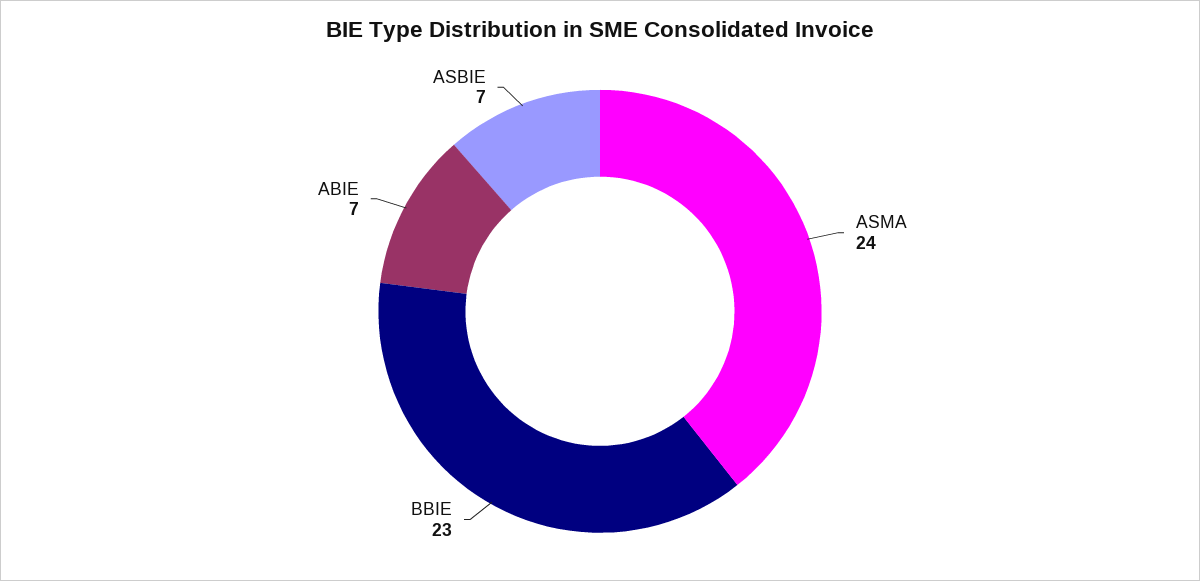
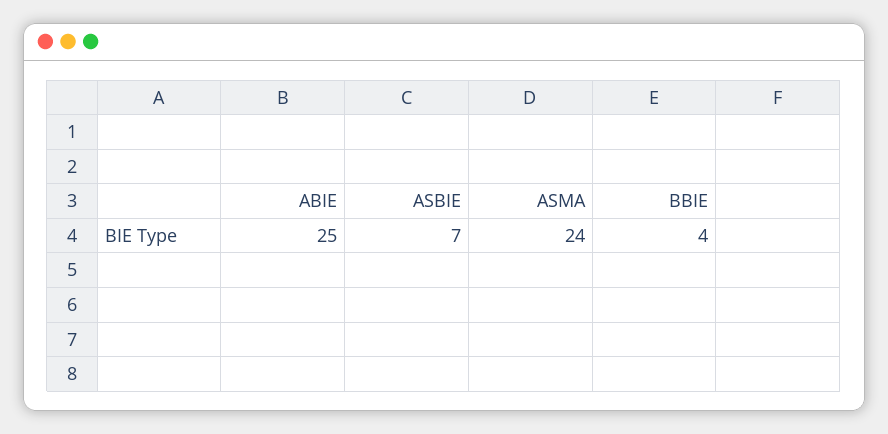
  {
    "ASMA": 24,
-   "BBIE": 23,
+   "BBIE": 4,
-   "ABIE": 7,
+   "ABIE": 25,
    "ASBIE": 7
  }

